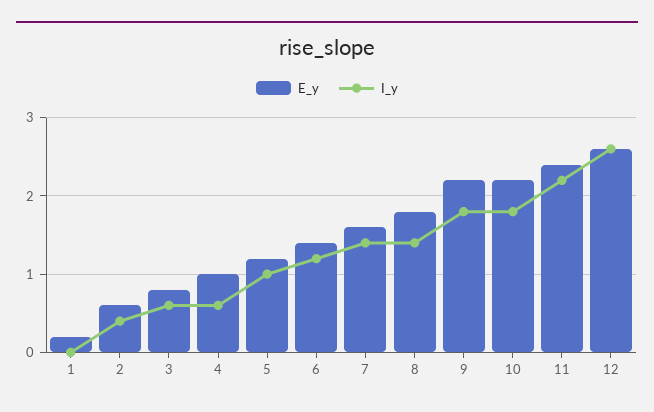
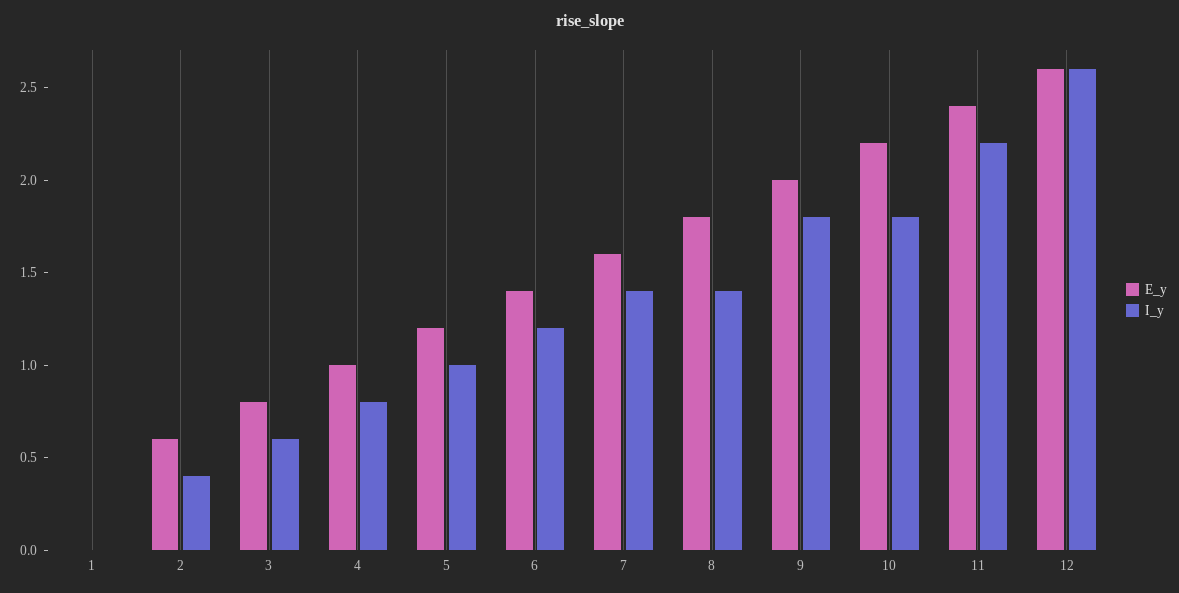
  {
    "E_y": {
-     "1": 0.2,
+     "1": 0,
      "2": 0.6,
      "3": 0.8,
      "4": 1,
      "5": 1.2,
      "6": 1.4,
      "7": 1.6,
      "8": 1.8,
-     "9": 2.2,
+     "9": 2,
      "10": 2.2,
      "11": 2.4,
      "12": 2.6
    },
    "I_y": {
      "1": 0,
      "2": 0.4,
      "3": 0.6,
-     "4": 0.6,
+     "4": 0.8,
      "5": 1,
      "6": 1.2,
      "7": 1.4,
      "8": 1.4,
      "9": 1.8,
      "10": 1.8,
      "11": 2.2,
      "12": 2.6
    }
  }

